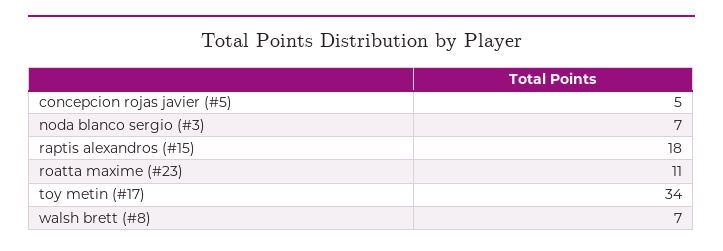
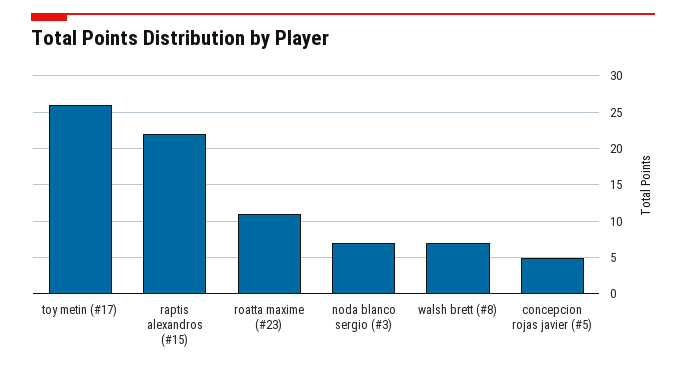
  {
    "concepcion rojas javier (#5)": 5,
    "noda blanco sergio (#3)": 7,
-   "raptis alexandros (#15)": 18,
+   "raptis alexandros (#15)": 22,
    "roatta maxime (#23)": 11,
-   "toy metin (#17)": 34,
+   "toy metin (#17)": 26,
    "walsh brett (#8)": 7
  }

